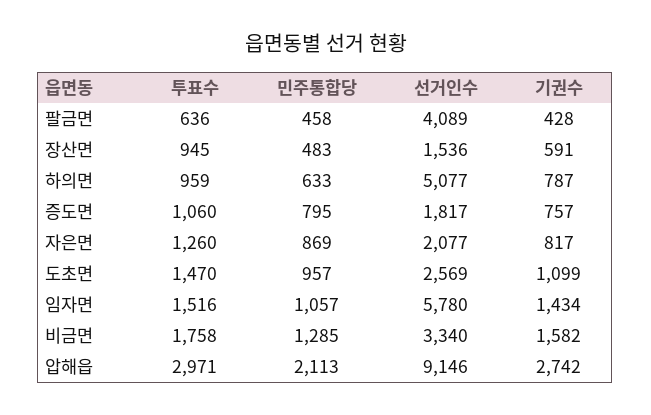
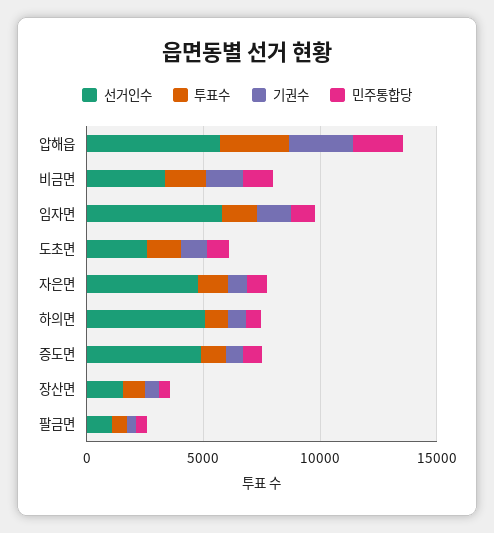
  {
    "투표수": {
      "팔금면": 636,
      "장산면": 945,
      "하의면": 959,
      "증도면": 1060,
      "자은면": 1260,
      "도초면": 1470,
      "임자면": 1516,
      "비금면": 1758,
      "압해읍": 2971
    },
    "민주통합당": {
      "팔금면": 458,
      "장산면": 483,
      "하의면": 633,
      "증도면": 795,
      "자은면": 869,
      "도초면": 957,
      "임자면": 1057,
      "비금면": 1285,
      "압해읍": 2113
    },
    "선거인수": {
-     "팔금면": 4089,
+     "팔금면": 1000,
      "장산면": 1536,
      "하의면": 5077,
-     "증도면": 1817,
+     "증도면": 5000,
-     "자은면": 2077,
+     "자은면": 5000,
      "도초면": 2569,
      "임자면": 5780,
      "비금면": 3340,
-     "압해읍": 9146
+     "압해읍": 6000
    },
    "기권수": {
      "팔금면": 428,
      "장산면": 591,
      "하의면": 787,
      "증도면": 757,
      "자은면": 817,
      "도초면": 1099,
      "임자면": 1434,
      "비금면": 1582,
      "압해읍": 2742
    }
  }

